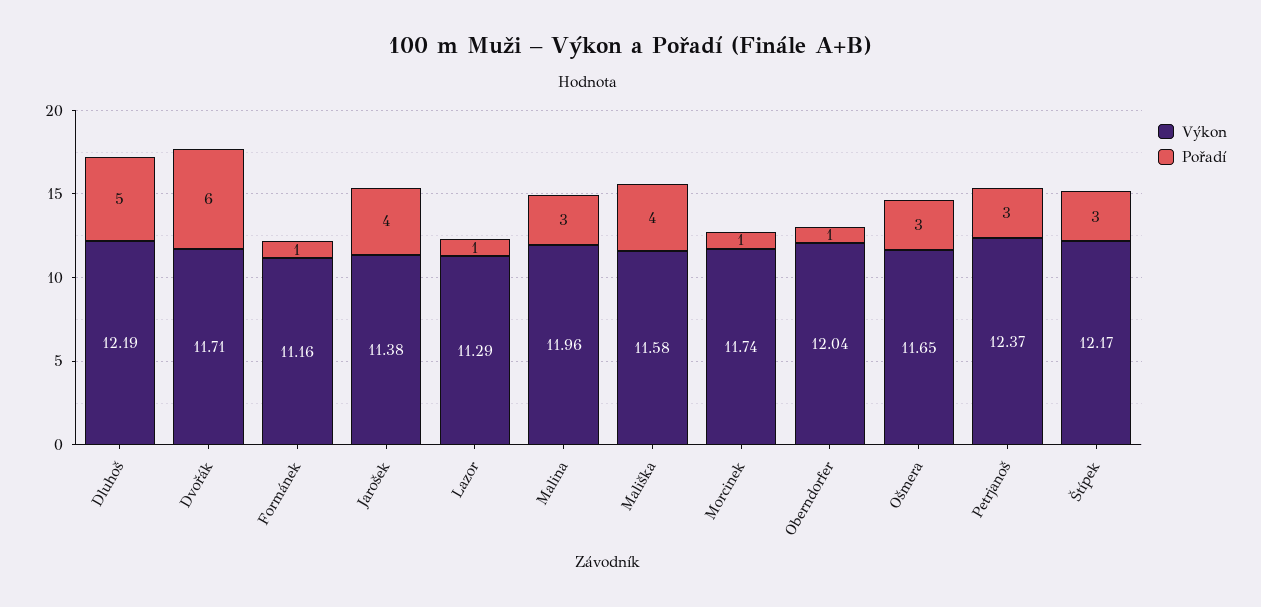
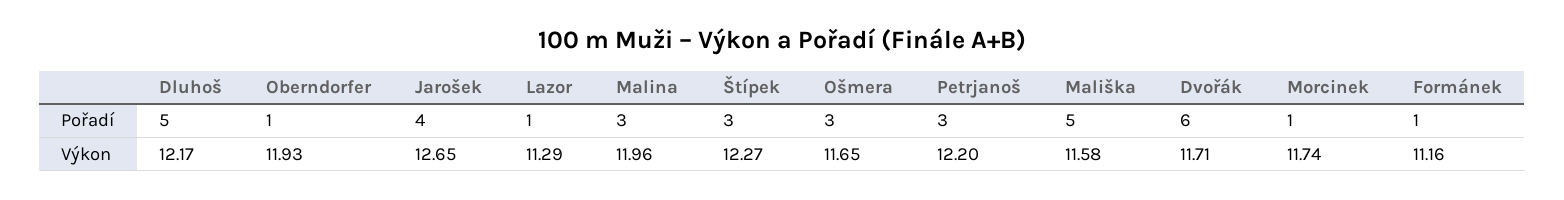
  {
    "Výkon": {
-     "Dluhoš": 12.19,
+     "Dluhoš": 12.17,
      "Dvořák": 11.71,
      "Formánek": 11.16,
-     "Jarošek": 11.38,
+     "Jarošek": 12.65,
      "Lazor": 11.29,
      "Malina": 11.96,
      "Mališka": 11.58,
      "Morcinek": 11.74,
-     "Oberndorfer": 12.04,
+     "Oberndorfer": 11.93,
      "Ošmera": 11.65,
-     "Petrjanoš": 12.37,
+     "Petrjanoš": 12.2,
-     "Štípek": 12.17
+     "Štípek": 12.27
    },
    "Pořadí": {
      "Dluhoš": 5,
      "Dvořák": 6,
      "Formánek": 1,
      "Jarošek": 4,
      "Lazor": 1,
      "Malina": 3,
-     "Mališka": 4,
+     "Mališka": 5,
      "Morcinek": 1,
      "Oberndorfer": 1,
      "Ošmera": 3,
      "Petrjanoš": 3,
      "Štípek": 3
    }
  }

